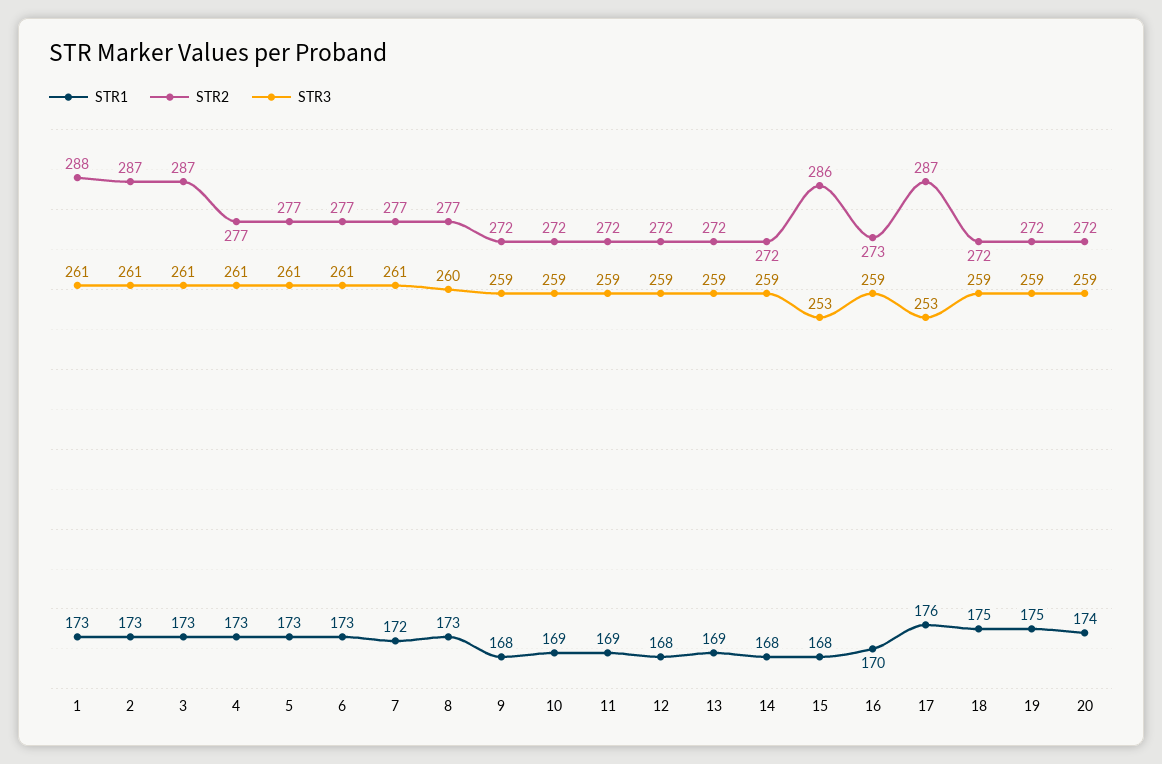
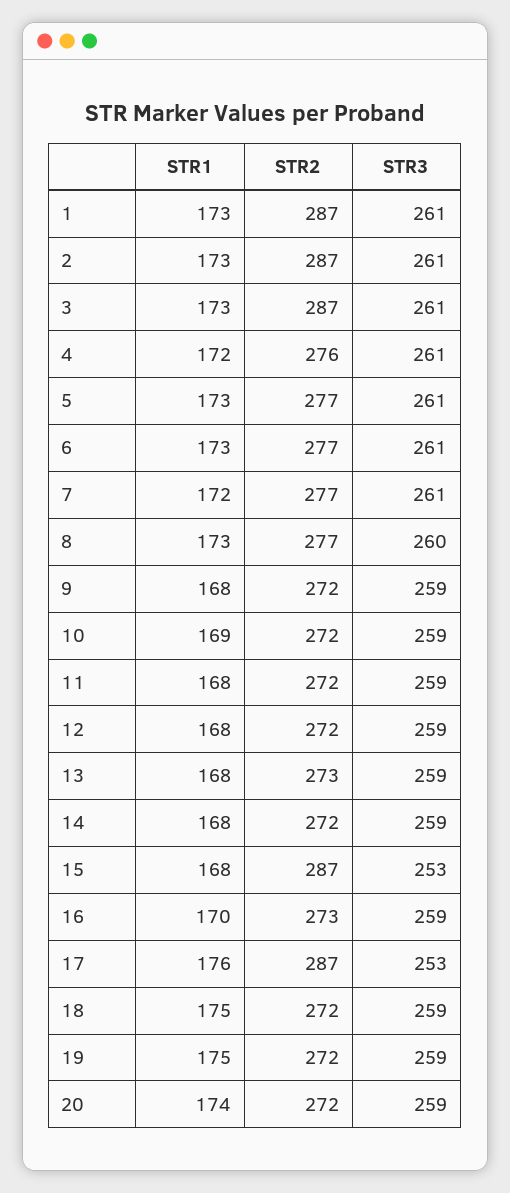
  {
    "STR1": {
      "1": 173,
      "2": 173,
      "3": 173,
-     "4": 173,
+     "4": 172,
      "5": 173,
      "6": 173,
      "7": 172,
      "8": 173,
      "9": 168,
      "10": 169,
-     "11": 169,
+     "11": 168,
      "12": 168,
-     "13": 169,
+     "13": 168,
      "14": 168,
      "15": 168,
      "16": 170,
      "17": 176,
      "18": 175,
      "19": 175,
      "20": 174
    },
    "STR2": {
-     "1": 288,
+     "1": 287,
      "2": 287,
      "3": 287,
-     "4": 277,
+     "4": 276,
      "5": 277,
      "6": 277,
      "7": 277,
      "8": 277,
      "9": 272,
      "10": 272,
      "11": 272,
      "12": 272,
-     "13": 272,
+     "13": 273,
      "14": 272,
-     "15": 286,
+     "15": 287,
      "16": 273,
      "17": 287,
      "18": 272,
      "19": 272,
      "20": 272
    },
    "STR3": {
      "1": 261,
      "2": 261,
      "3": 261,
      "4": 261,
      "5": 261,
      "6": 261,
      "7": 261,
      "8": 260,
      "9": 259,
      "10": 259,
      "11": 259,
      "12": 259,
      "13": 259,
      "14": 259,
      "15": 253,
      "16": 259,
      "17": 253,
      "18": 259,
      "19": 259,
      "20": 259
    }
  }

